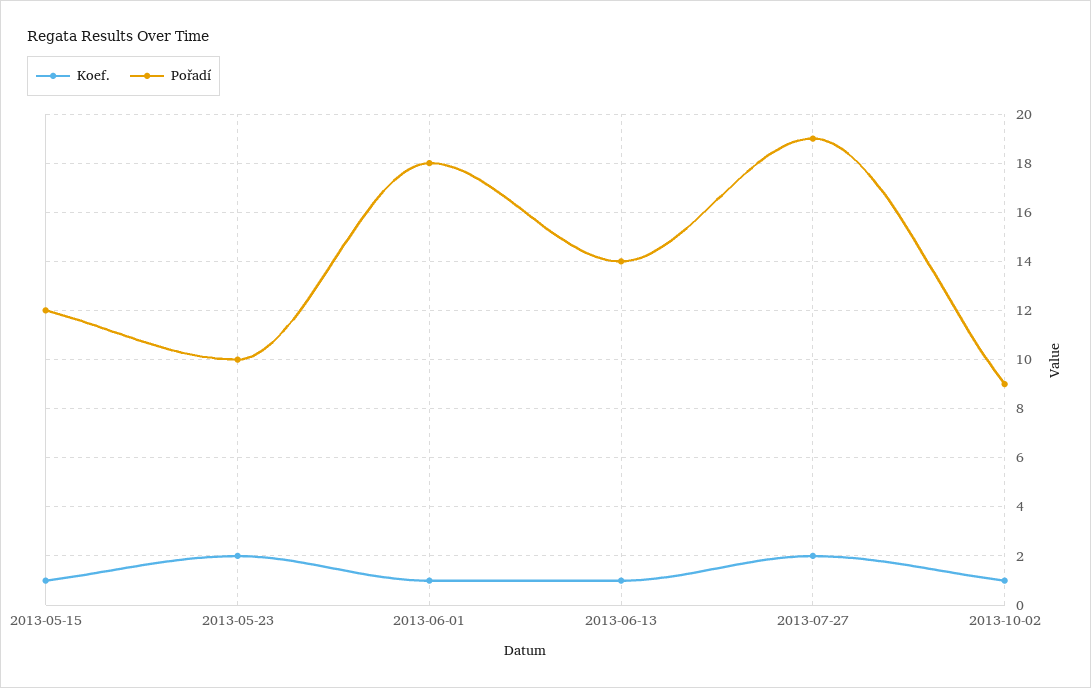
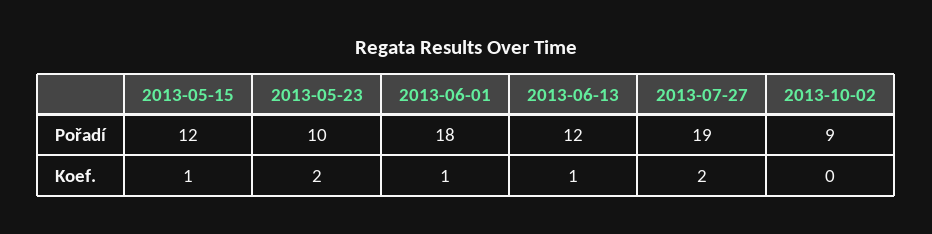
  {
    "Koef.": {
      "2013-05-15": 1,
      "2013-05-23": 2,
      "2013-06-01": 1,
      "2013-06-13": 1,
      "2013-07-27": 2,
-     "2013-10-02": 1
+     "2013-10-02": 0
    },
    "Pořadí": {
      "2013-05-15": 12,
      "2013-05-23": 10,
      "2013-06-01": 18,
-     "2013-06-13": 14,
+     "2013-06-13": 12,
      "2013-07-27": 19,
      "2013-10-02": 9
    }
  }

